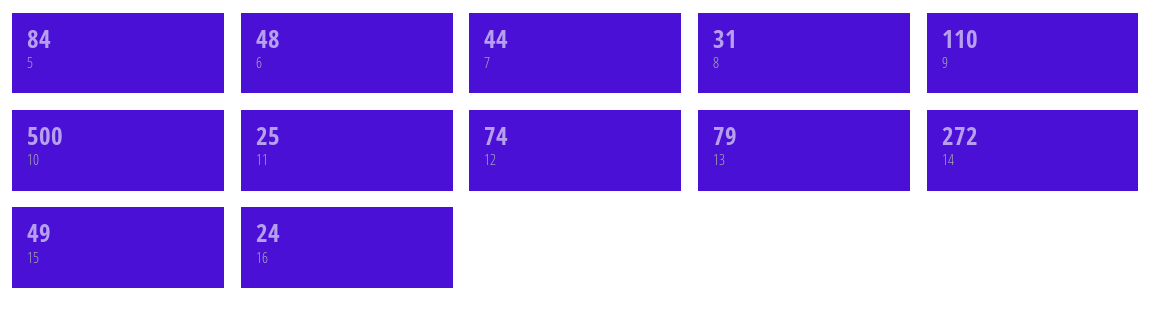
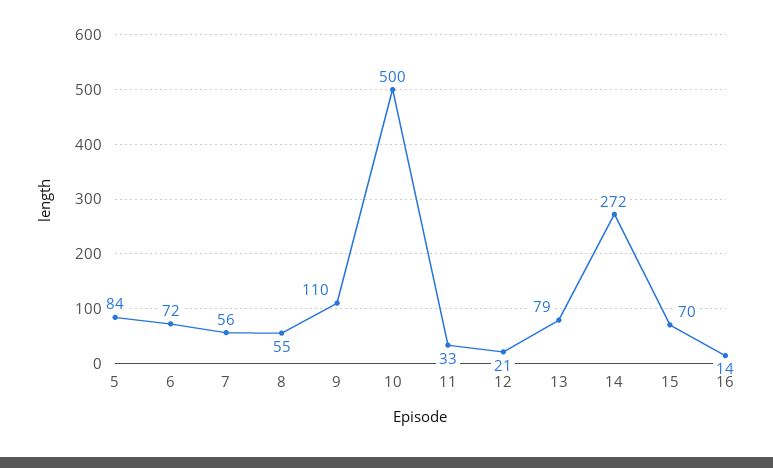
  {
    "5": 84,
-   "6": 48,
+   "6": 72,
-   "7": 44,
+   "7": 56,
-   "8": 31,
+   "8": 55,
    "9": 110,
    "10": 500,
-   "11": 25,
+   "11": 33,
-   "12": 74,
+   "12": 21,
    "13": 79,
    "14": 272,
-   "15": 49,
+   "15": 70,
-   "16": 24
+   "16": 14
  }

